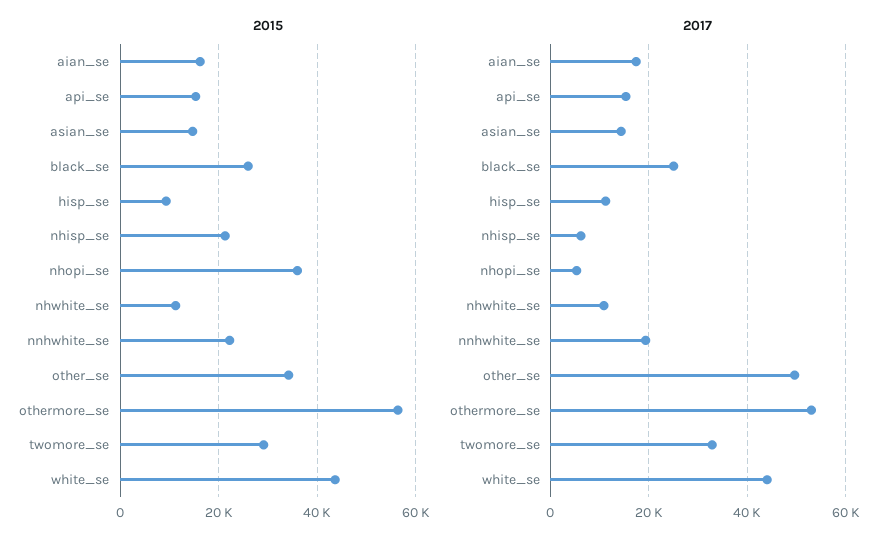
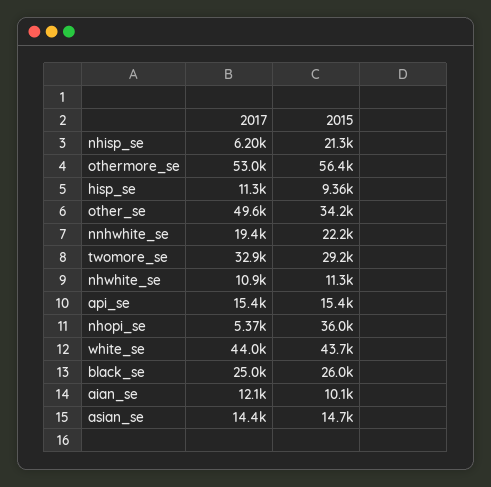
  {
    "2015": {
-     "aian_se": 16000,
+     "aian_se": 10100,
      "api_se": 15400,
      "asian_se": 14700,
      "black_se": 26000,
      "hisp_se": 9360,
      "nhisp_se": 21300,
      "nhopi_se": 36000,
      "nhwhite_se": 11300,
      "nnhwhite_se": 22200,
      "other_se": 34200,
      "othermore_se": 56400,
      "twomore_se": 29200,
      "white_se": 43700
    },
    "2017": {
-     "aian_se": 18000,
+     "aian_se": 12100,
      "api_se": 15400,
      "asian_se": 14400,
      "black_se": 25000,
      "hisp_se": 11300,
      "nhisp_se": 6200,
      "nhopi_se": 5370,
      "nhwhite_se": 10900,
      "nnhwhite_se": 19400,
      "other_se": 49600,
      "othermore_se": 53000,
      "twomore_se": 32900,
      "white_se": 44000
    }
  }

